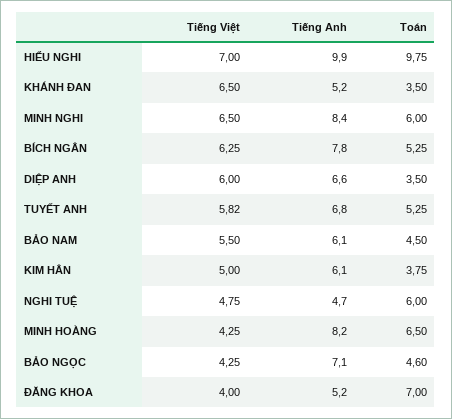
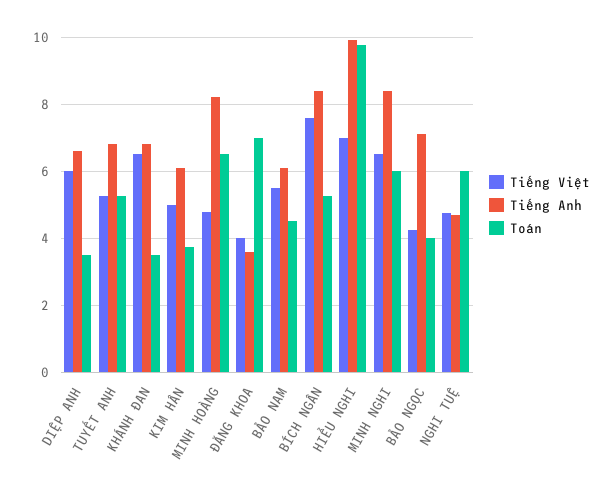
  {
    "Tiếng Việt": {
      "HIỂU NGHI": 7,
      "KHÁNH ĐAN": 6.5,
      "MINH NGHI": 6.5,
-     "BÍCH NGÂN": 6.25,
+     "BÍCH NGÂN": 7.6,
      "DIỆP ANH": 6,
-     "TUYẾT ANH": 5.82,
+     "TUYẾT ANH": 5.2,
      "BẢO NAM": 5.5,
      "KIM HÂN": 5,
      "NGHI TUỆ": 4.75,
-     "MINH HOÀNG": 4.25,
+     "MINH HOÀNG": 4.8,
      "BẢO NGỌC": 4.25,
      "ĐĂNG KHOA": 4
    },
    "Tiếng Anh": {
      "HIỂU NGHI": 9.9,
-     "KHÁNH ĐAN": 5.2,
+     "KHÁNH ĐAN": 6.8,
      "MINH NGHI": 8.4,
-     "BÍCH NGÂN": 7.8,
+     "BÍCH NGÂN": 8.4,
      "DIỆP ANH": 6.6,
      "TUYẾT ANH": 6.8,
      "BẢO NAM": 6.1,
      "KIM HÂN": 6.1,
      "NGHI TUỆ": 4.7,
      "MINH HOÀNG": 8.2,
      "BẢO NGỌC": 7.1,
-     "ĐĂNG KHOA": 5.2
+     "ĐĂNG KHOA": 3.6
    },
    "Toán": {
      "HIỂU NGHI": 9.75,
      "KHÁNH ĐAN": 3.5,
      "MINH NGHI": 6,
      "BÍCH NGÂN": 5.25,
      "DIỆP ANH": 3.5,
      "TUYẾT ANH": 5.25,
      "BẢO NAM": 4.5,
      "KIM HÂN": 3.75,
      "NGHI TUỆ": 6,
      "MINH HOÀNG": 6.5,
-     "BẢO NGỌC": 4.6,
+     "BẢO NGỌC": 4,
      "ĐĂNG KHOA": 7
    }
  }

